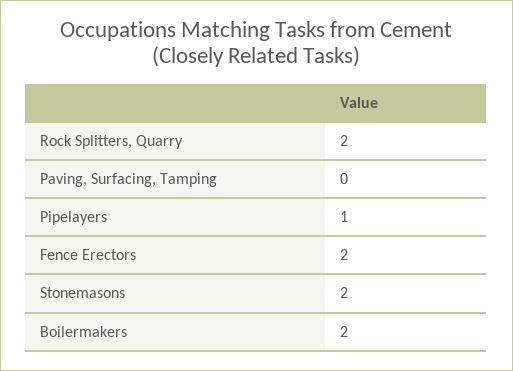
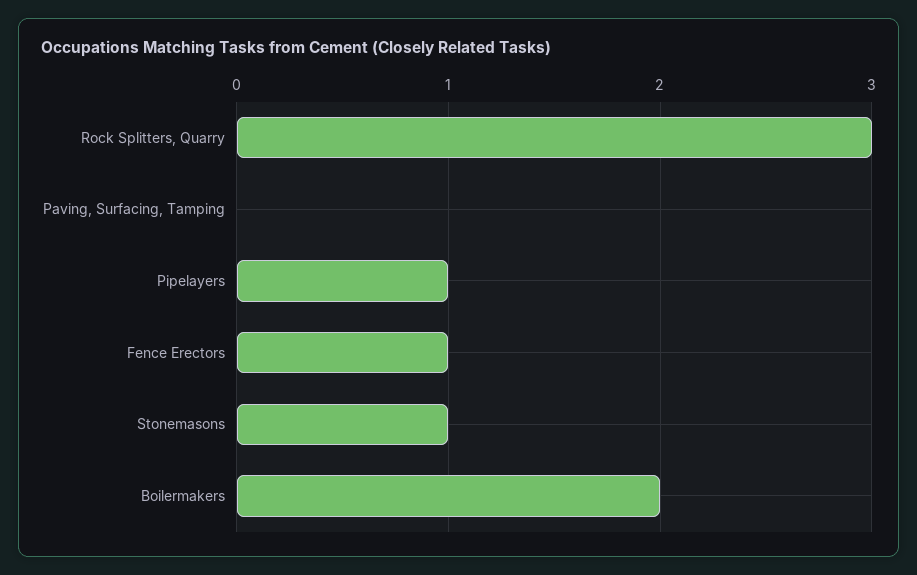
  {
-   "Rock Splitters, Quarry": 2,
+   "Rock Splitters, Quarry": 3,
    "Paving, Surfacing, Tamping": 0,
    "Pipelayers": 1,
-   "Fence Erectors": 2,
+   "Fence Erectors": 1,
-   "Stonemasons": 2,
+   "Stonemasons": 1,
    "Boilermakers": 2
  }

